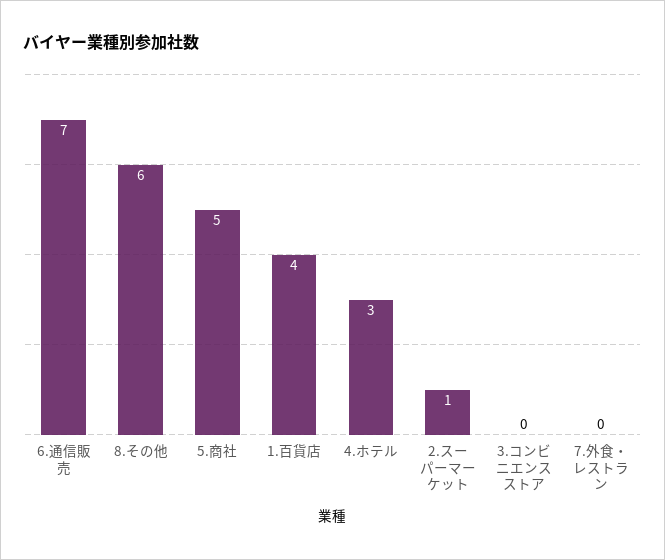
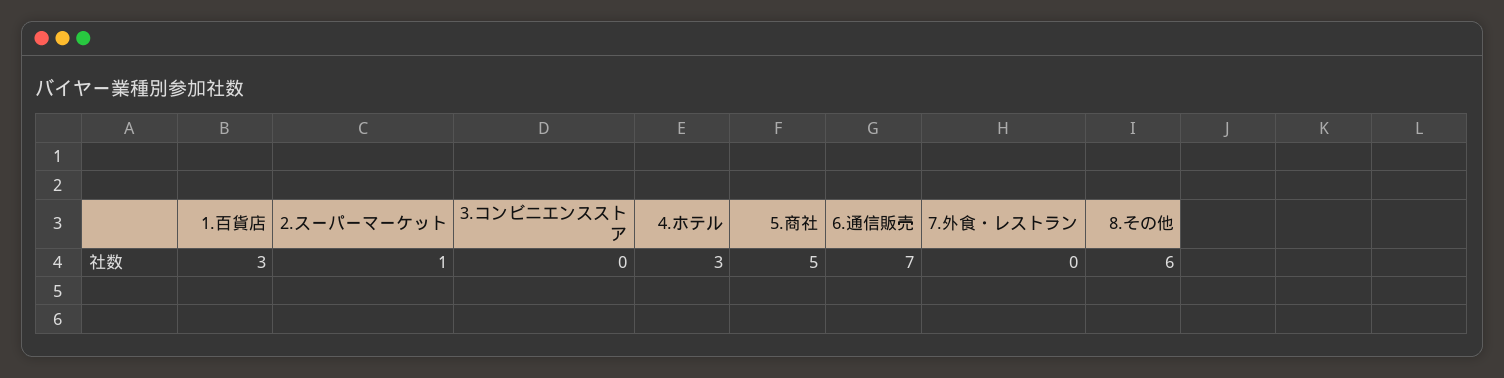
  {
    "6.通信販売": 7,
    "8.その他": 6,
    "5.商社": 5,
-   "1.百貨店": 4,
+   "1.百貨店": 3,
    "4.ホテル": 3,
    "2.スーパーマーケット": 1,
    "3.コンビニエンスストア": 0,
    "7.外食・レストラン": 0
  }

